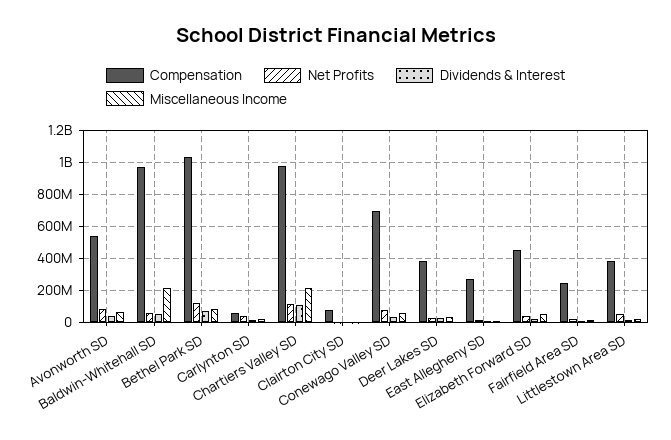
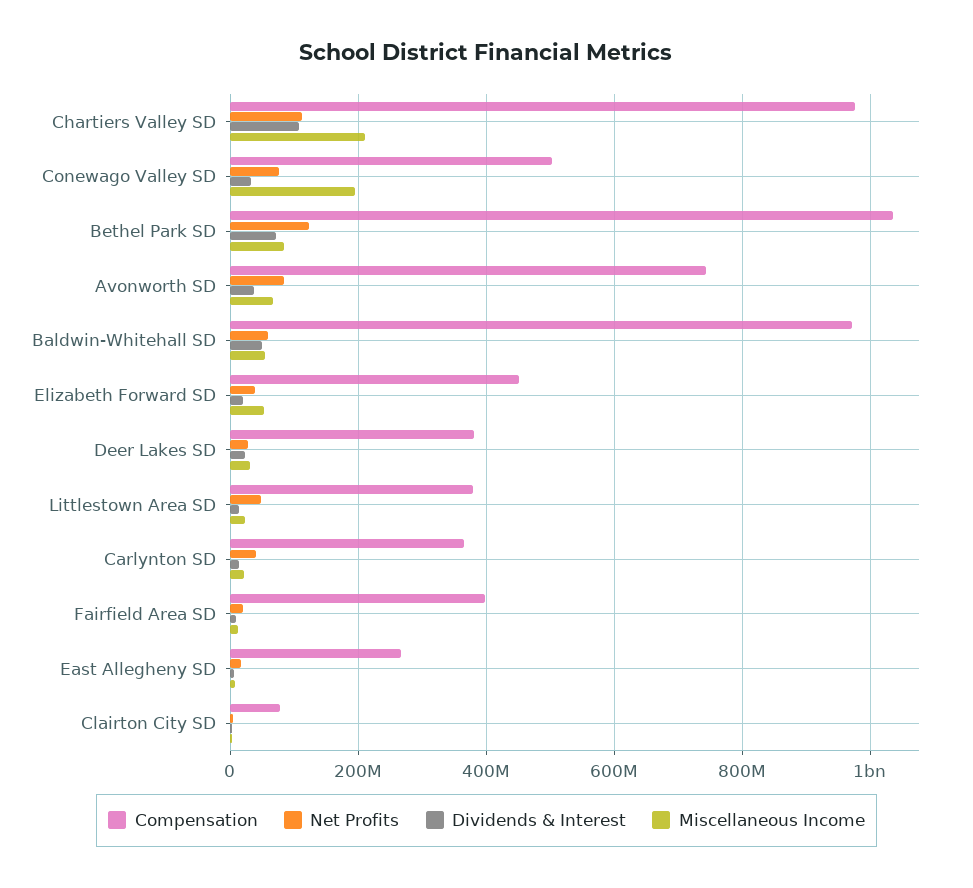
  {
    "Compensation": {
-     "Avonworth SD": 550000000,
+     "Avonworth SD": 740000000,
      "Baldwin-Whitehall SD": 980000000,
      "Bethel Park SD": 1040000000,
-     "Carlynton SD": 50000000,
+     "Carlynton SD": 360000000,
      "Chartiers Valley SD": 980000000,
      "Clairton City SD": 80000000,
-     "Conewago Valley SD": 700000000,
+     "Conewago Valley SD": 500000000,
      "Deer Lakes SD": 380000000,
      "East Allegheny SD": 260000000,
      "Elizabeth Forward SD": 460000000,
-     "Fairfield Area SD": 250000000,
+     "Fairfield Area SD": 400000000,
      "Littlestown Area SD": 380000000
    },
    "Net Profits": {
      "Avonworth SD": 80000000,
      "Baldwin-Whitehall SD": 60000000,
      "Bethel Park SD": 120000000,
      "Carlynton SD": 40000000,
      "Chartiers Valley SD": 120000000,
      "Clairton City SD": 0,
      "Conewago Valley SD": 80000000,
      "Deer Lakes SD": 20000000,
      "East Allegheny SD": 20000000,
      "Elizabeth Forward SD": 40000000,
      "Fairfield Area SD": 20000000,
      "Littlestown Area SD": 40000000
    },
    "Dividends & Interest": {
      "Avonworth SD": 40000000,
      "Baldwin-Whitehall SD": 40000000,
      "Bethel Park SD": 80000000,
      "Carlynton SD": 20000000,
      "Chartiers Valley SD": 100000000,
      "Clairton City SD": 0,
      "Conewago Valley SD": 40000000,
      "Deer Lakes SD": 20000000,
      "East Allegheny SD": 0,
      "Elizabeth Forward SD": 20000000,
      "Fairfield Area SD": 0,
      "Littlestown Area SD": 20000000
    },
    "Miscellaneous Income": {
      "Avonworth SD": 60000000,
-     "Baldwin-Whitehall SD": 200000000,
+     "Baldwin-Whitehall SD": 60000000,
      "Bethel Park SD": 80000000,
      "Carlynton SD": 20000000,
      "Chartiers Valley SD": 220000000,
      "Clairton City SD": 0,
-     "Conewago Valley SD": 50000000,
+     "Conewago Valley SD": 200000000,
      "Deer Lakes SD": 40000000,
      "East Allegheny SD": 0,
      "Elizabeth Forward SD": 60000000,
      "Fairfield Area SD": 20000000,
      "Littlestown Area SD": 20000000
    }
  }

